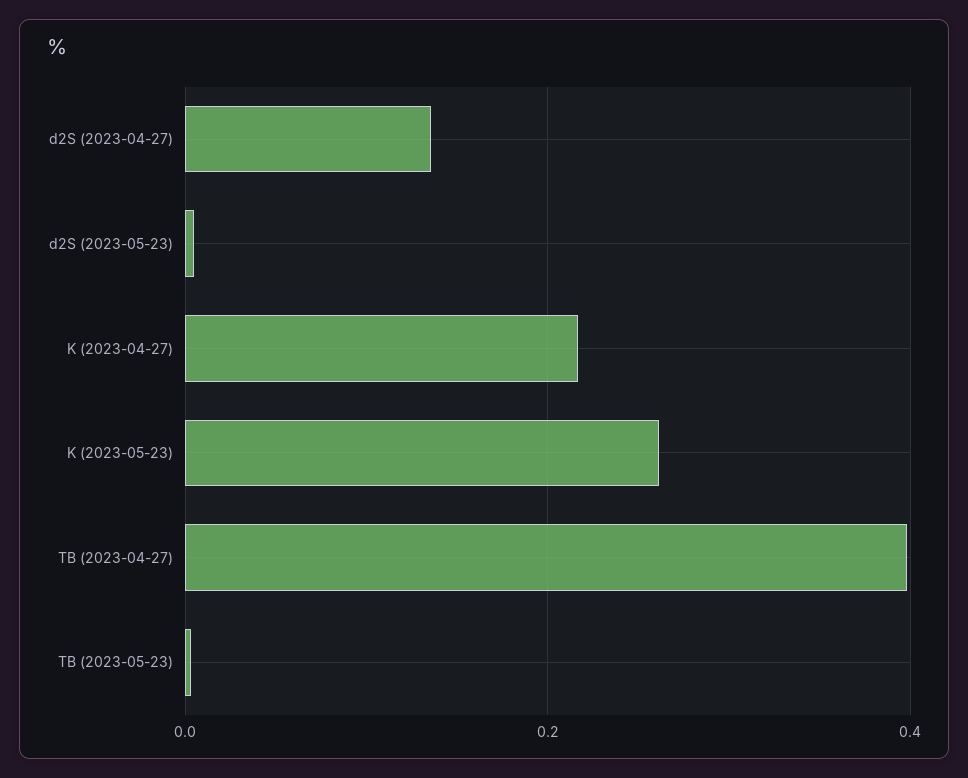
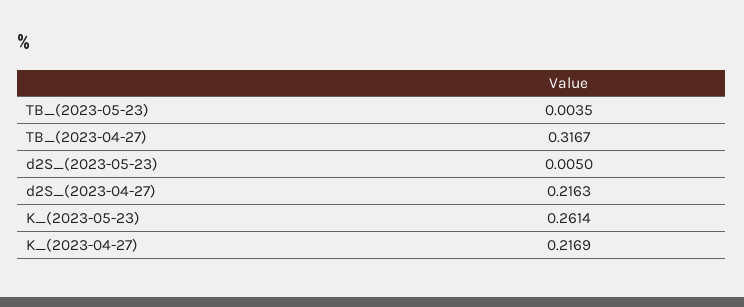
  {
-   "d2S (2023-04-27)": 0.14,
+   "d2S (2023-04-27)": 0.2163,
    "d2S (2023-05-23)": 0.005,
    "K (2023-04-27)": 0.2169,
    "K (2023-05-23)": 0.2614,
-   "TB (2023-04-27)": 0.4,
+   "TB (2023-04-27)": 0.3167,
    "TB (2023-05-23)": 0.0035
  }

